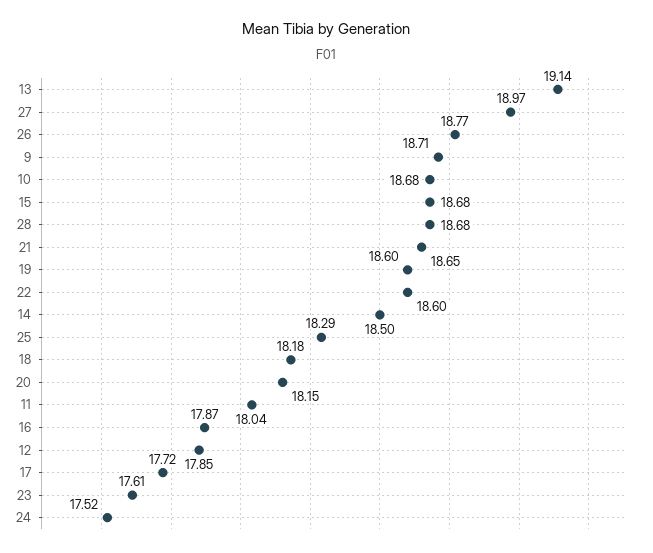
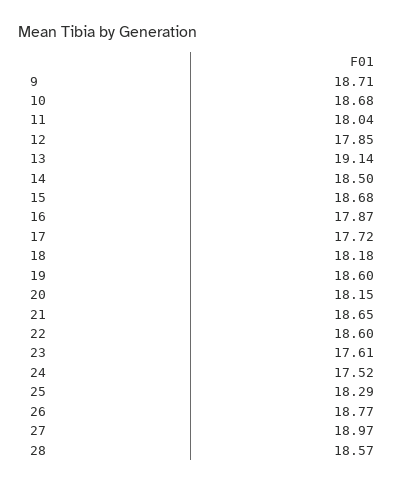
  {
    "13": 19.14,
    "27": 18.97,
    "26": 18.77,
    "9": 18.71,
    "10": 18.68,
    "15": 18.68,
-   "28": 18.68,
+   "28": 18.57,
    "21": 18.65,
    "19": 18.6,
    "22": 18.6,
    "14": 18.5,
    "25": 18.29,
    "18": 18.18,
    "20": 18.15,
    "11": 18.04,
    "16": 17.87,
    "12": 17.85,
    "17": 17.72,
    "23": 17.61,
    "24": 17.52
  }

